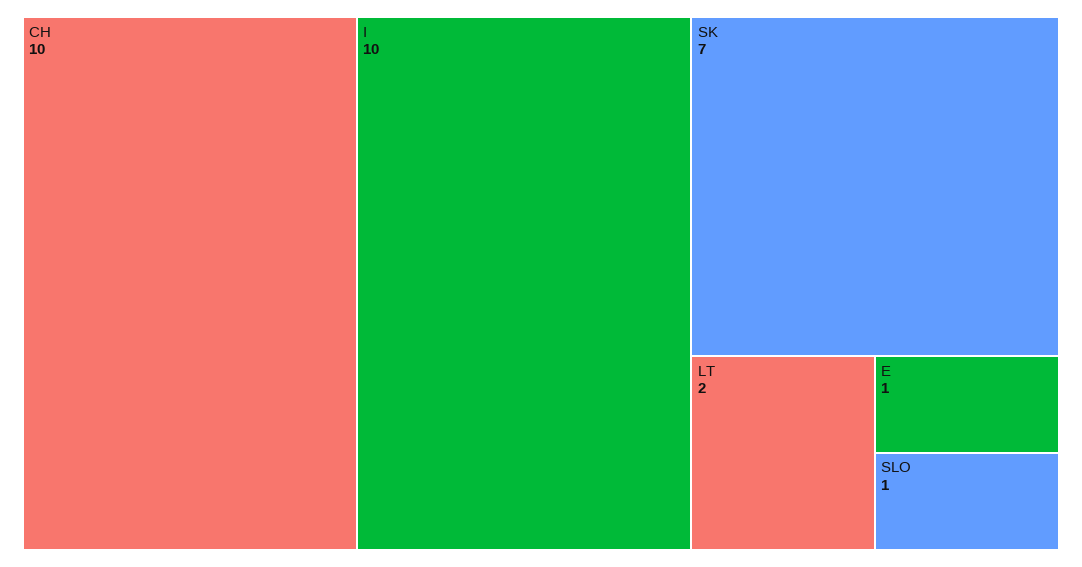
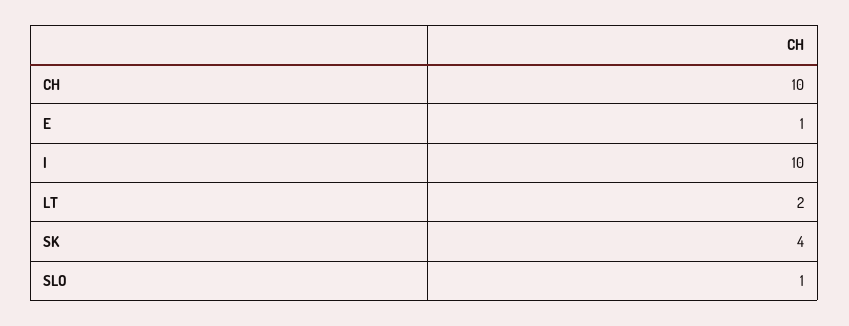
  {
    "CH": 10,
    "I": 10,
-   "SK": 7,
+   "SK": 4,
    "LT": 2,
    "E": 1,
    "SLO": 1
  }

